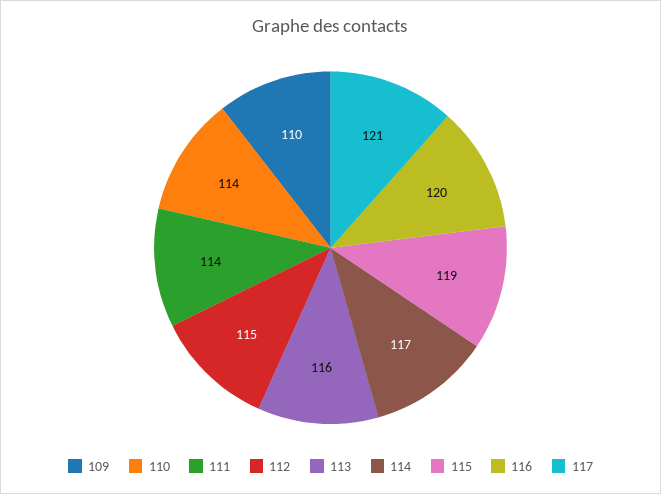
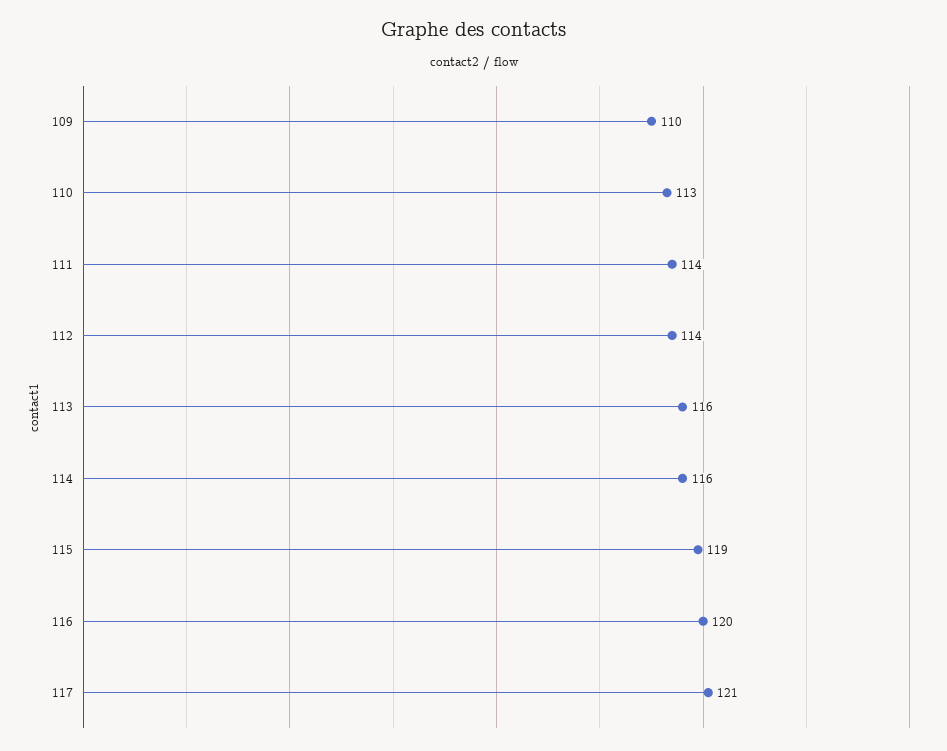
  {
    "109": 110,
-   "110": 114,
+   "110": 113,
    "111": 114,
-   "112": 115,
+   "112": 114,
    "113": 116,
-   "114": 117,
+   "114": 116,
    "115": 119,
    "116": 120,
    "117": 121
  }

